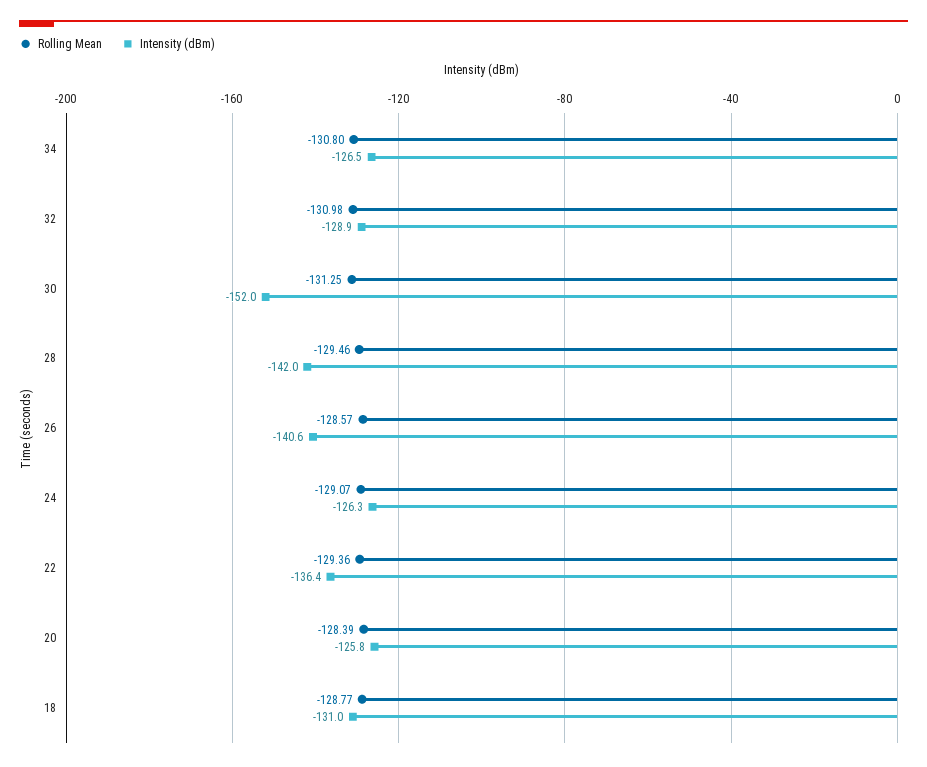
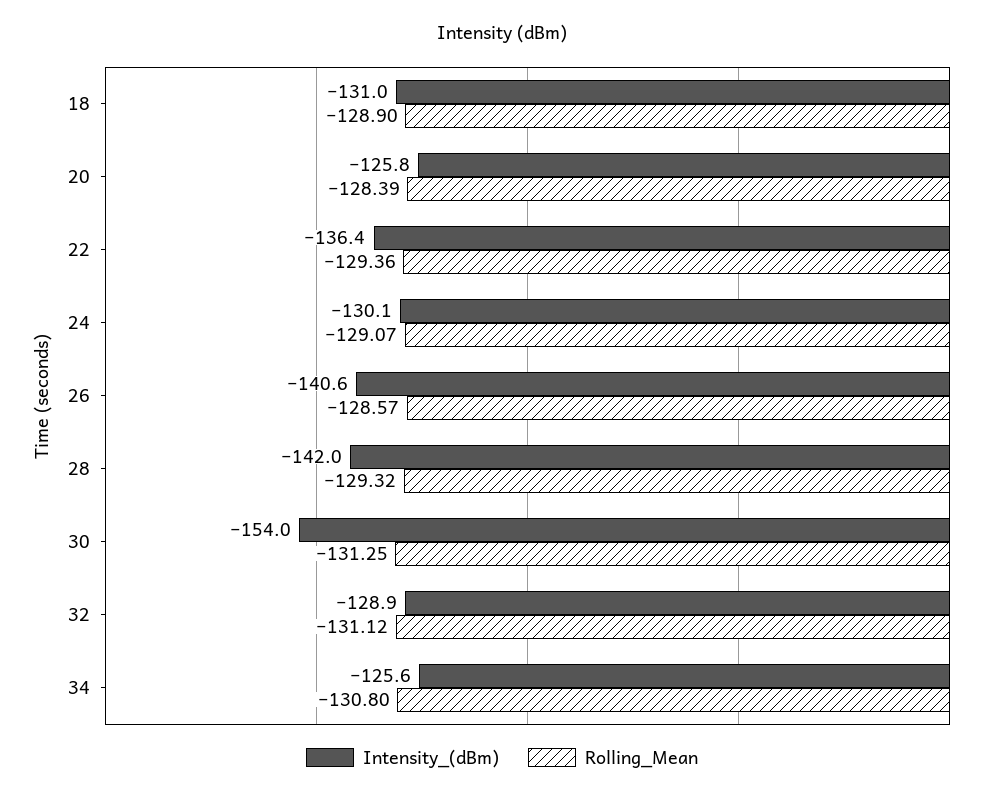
  {
    "Rolling Mean": {
      "34": -130.8,
-     "32": -130.98,
+     "32": -131.12,
      "30": -131.25,
-     "28": -129.46,
+     "28": -129.32,
      "26": -128.57,
      "24": -129.07,
      "22": -129.36,
      "20": -128.39,
-     "18": -128.77
+     "18": -128.9
    },
    "Intensity (dBm)": {
-     "34": -126.5,
+     "34": -125.6,
      "32": -128.9,
-     "30": -152,
+     "30": -154,
      "28": -142,
      "26": -140.6,
-     "24": -126.3,
+     "24": -130.1,
      "22": -136.4,
      "20": -125.8,
      "18": -131
    }
  }

